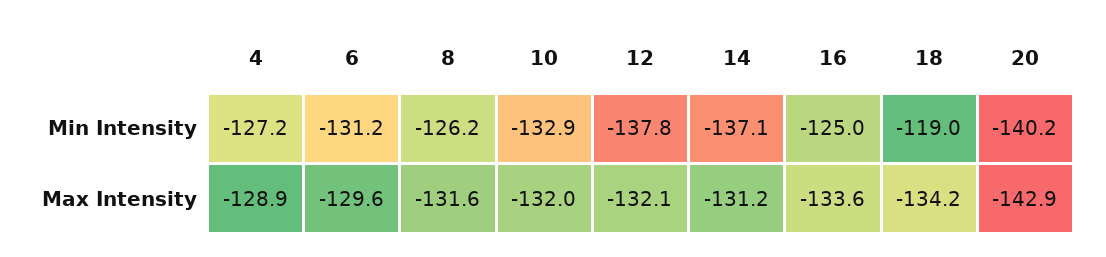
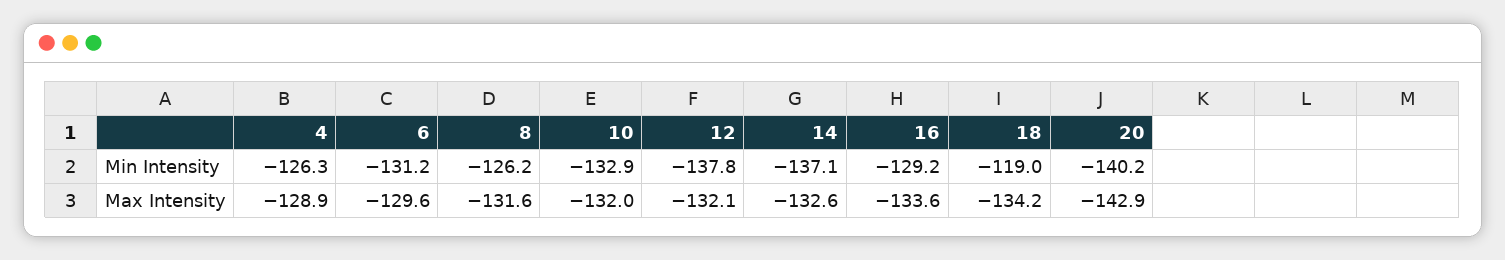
  {
    "4": {
-     "Min Intensity": -127.2,
+     "Min Intensity": -126.3,
      "Max Intensity": -128.9
    },
    "6": {
      "Min Intensity": -131.2,
      "Max Intensity": -129.6
    },
    "8": {
      "Min Intensity": -126.2,
      "Max Intensity": -131.6
    },
    "10": {
      "Min Intensity": -132.9,
      "Max Intensity": -132
    },
    "12": {
      "Min Intensity": -137.8,
      "Max Intensity": -132.1
    },
    "14": {
      "Min Intensity": -137.1,
-     "Max Intensity": -131.2
+     "Max Intensity": -132.6
    },
    "16": {
-     "Min Intensity": -125,
+     "Min Intensity": -129.2,
      "Max Intensity": -133.6
    },
    "18": {
      "Min Intensity": -119,
      "Max Intensity": -134.2
    },
    "20": {
      "Min Intensity": -140.2,
      "Max Intensity": -142.9
    }
  }

